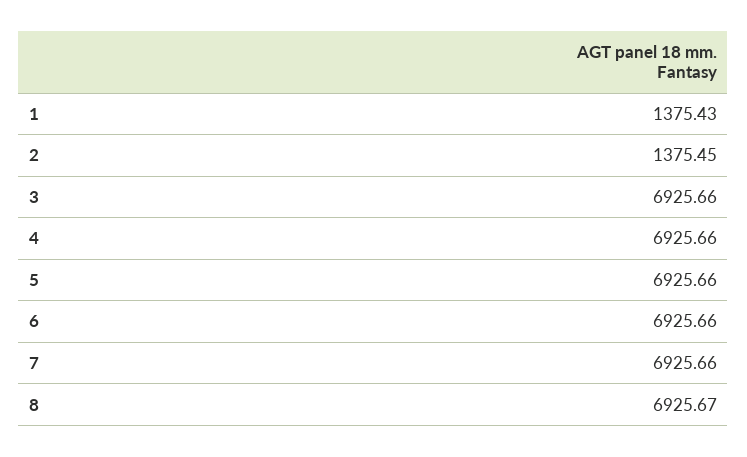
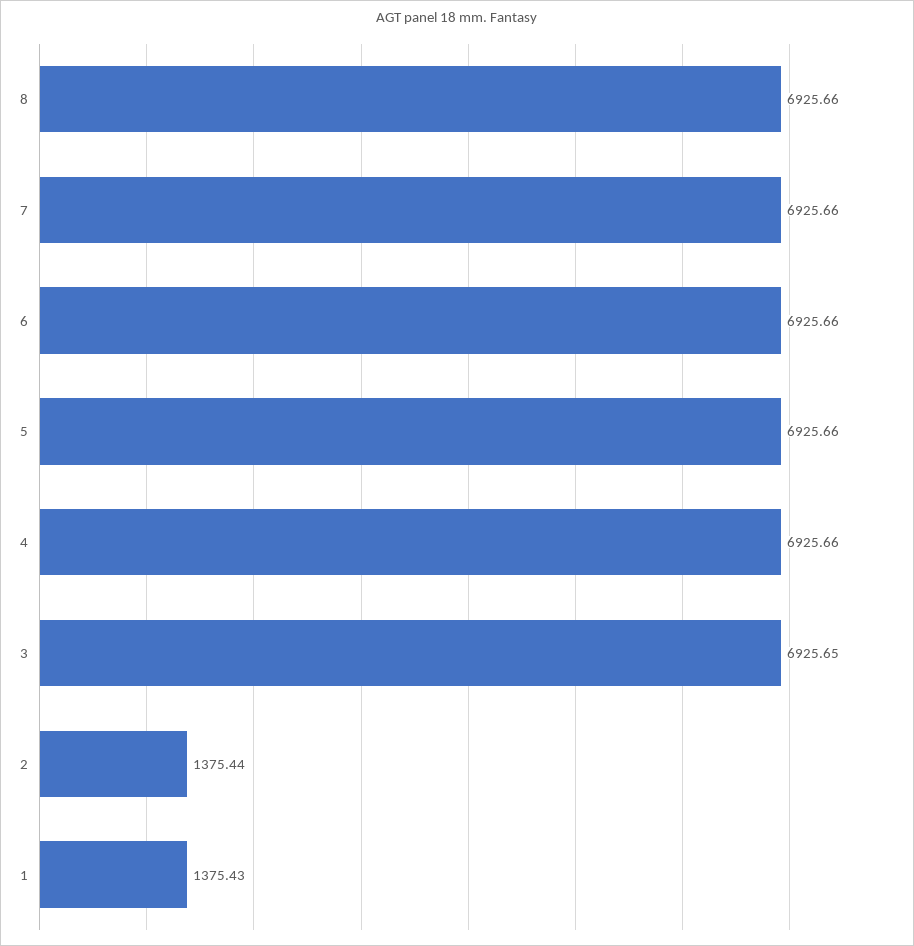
  {
    "1": 1375.43,
-   "2": 1375.45,
+   "2": 1375.44,
-   "3": 6925.66,
+   "3": 6925.65,
    "4": 6925.66,
    "5": 6925.66,
    "6": 6925.66,
    "7": 6925.66,
-   "8": 6925.67
+   "8": 6925.66
  }

